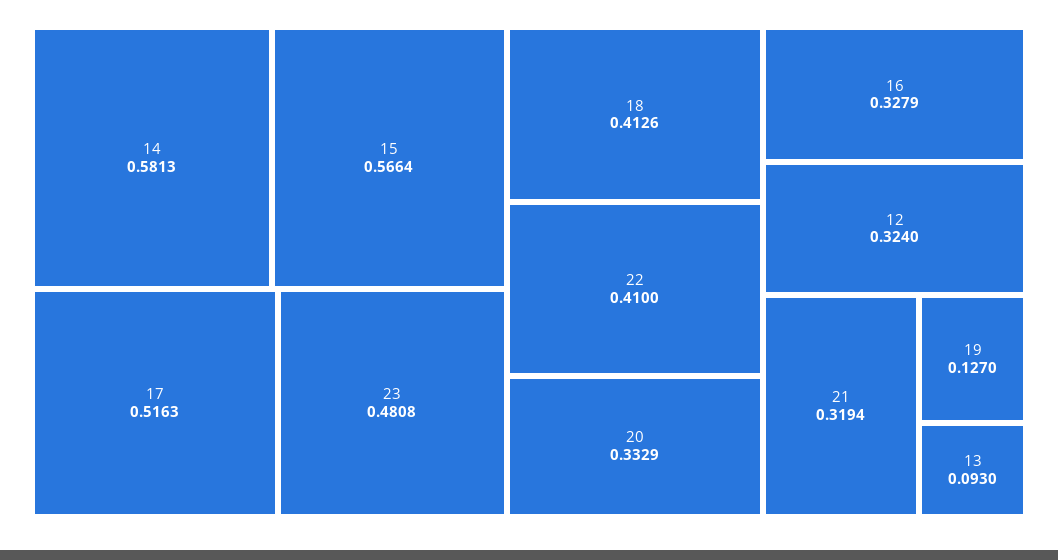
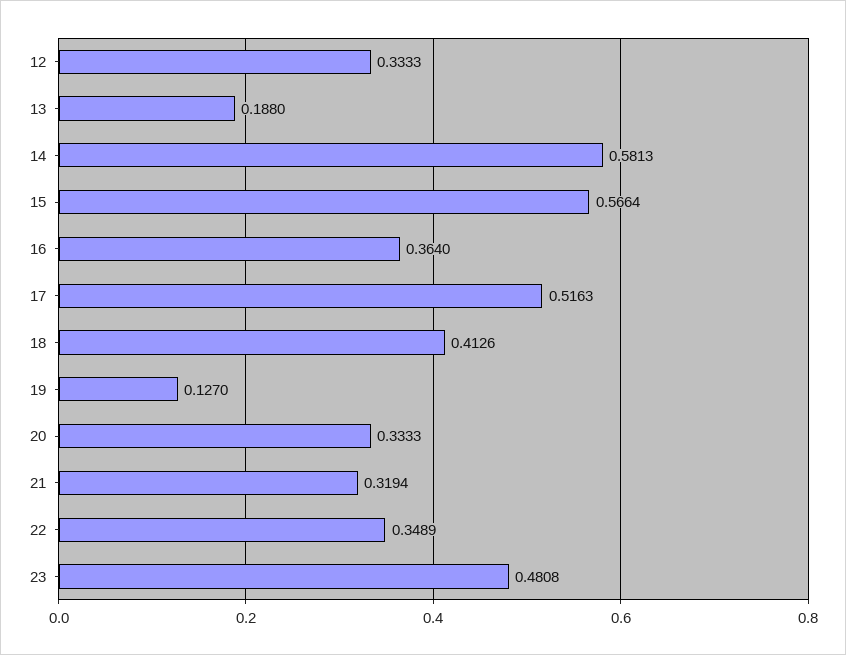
  {
    "14": 0.5813,
    "15": 0.5664,
    "17": 0.5163,
    "23": 0.4808,
    "18": 0.4126,
-   "22": 0.41,
+   "22": 0.3489,
-   "20": 0.3329,
+   "20": 0.3333,
-   "16": 0.3279,
+   "16": 0.364,
-   "12": 0.324,
+   "12": 0.3333,
    "21": 0.3194,
    "19": 0.127,
-   "13": 0.093
+   "13": 0.188
  }

